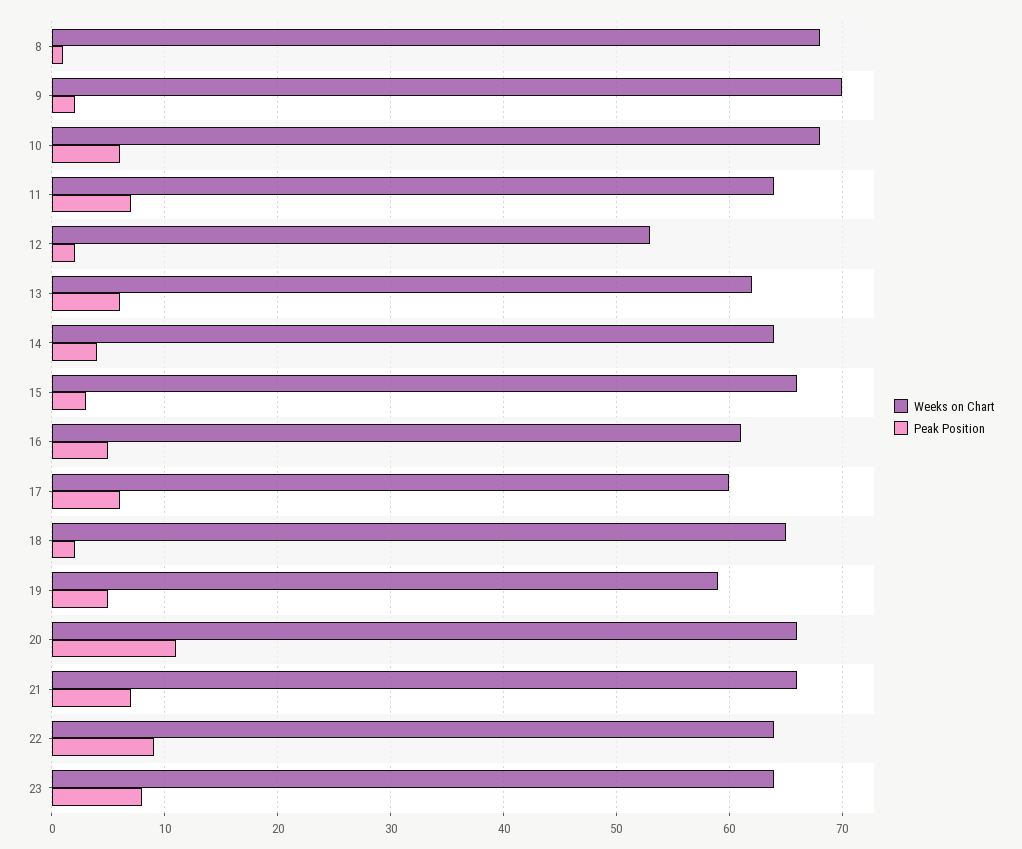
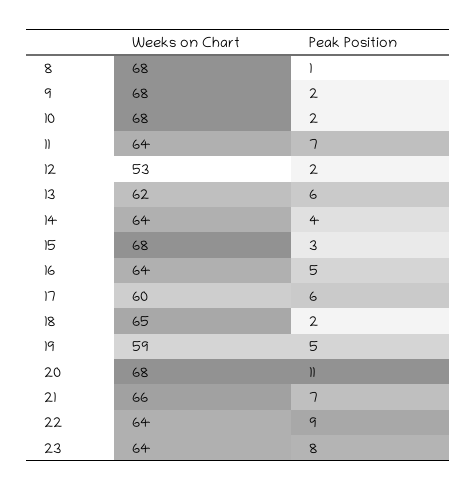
  {
    "Weeks on Chart": {
      "8": 68,
-     "9": 70,
+     "9": 68,
      "10": 68,
      "11": 64,
      "12": 53,
      "13": 62,
      "14": 64,
-     "15": 66,
+     "15": 68,
-     "16": 61,
+     "16": 64,
      "17": 60,
      "18": 65,
      "19": 59,
-     "20": 66,
+     "20": 68,
      "21": 66,
      "22": 64,
      "23": 64
    },
    "Peak Position": {
      "8": 1,
      "9": 2,
-     "10": 6,
+     "10": 2,
      "11": 7,
      "12": 2,
      "13": 6,
      "14": 4,
      "15": 3,
      "16": 5,
      "17": 6,
      "18": 2,
      "19": 5,
      "20": 11,
      "21": 7,
      "22": 9,
      "23": 8
    }
  }

